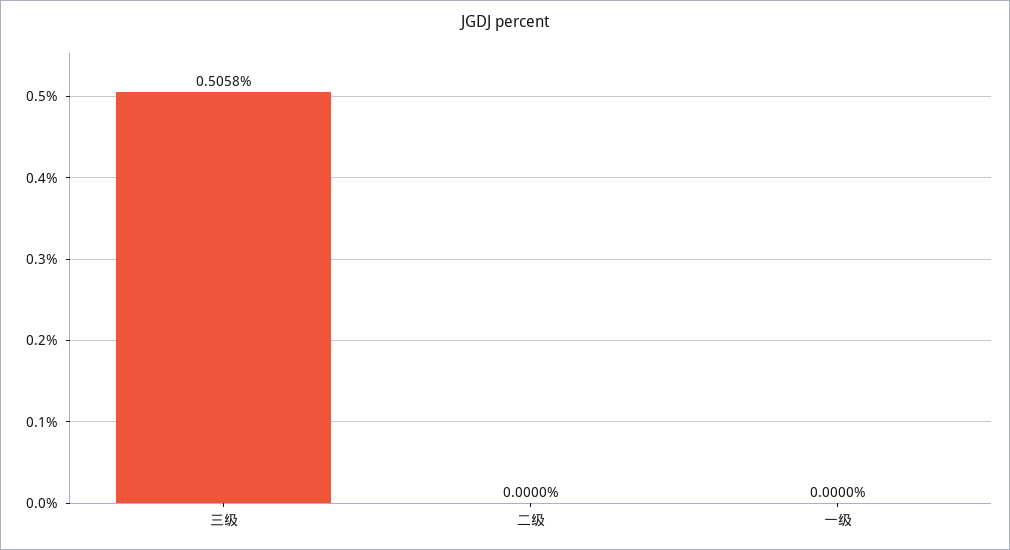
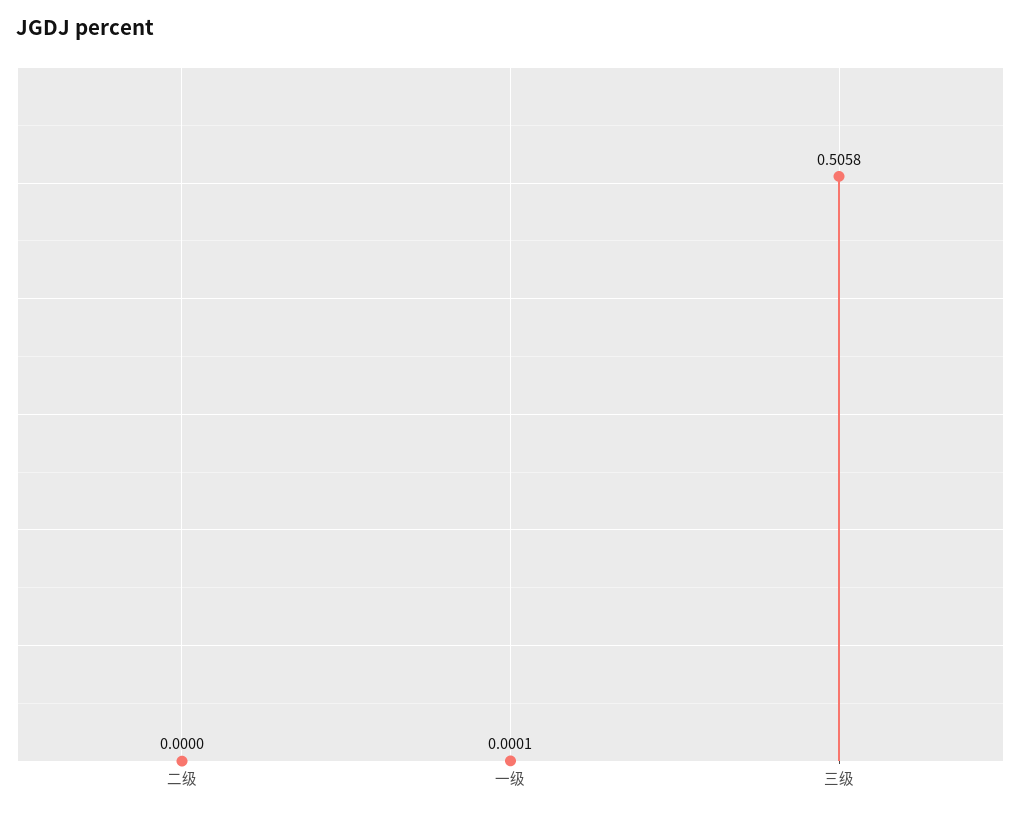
  {
    "三级": 0.5058,
    "二级": 0,
-   "一级": 0
+   "一级": 0.0001
  }

